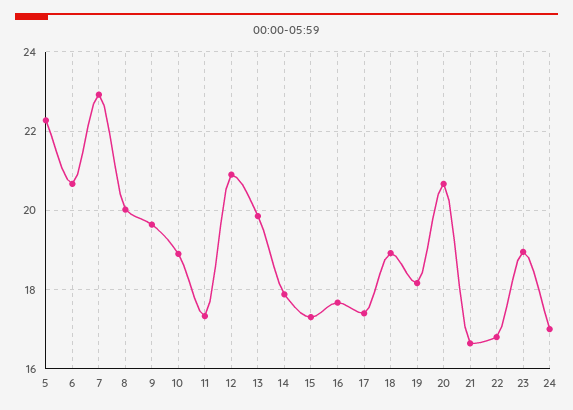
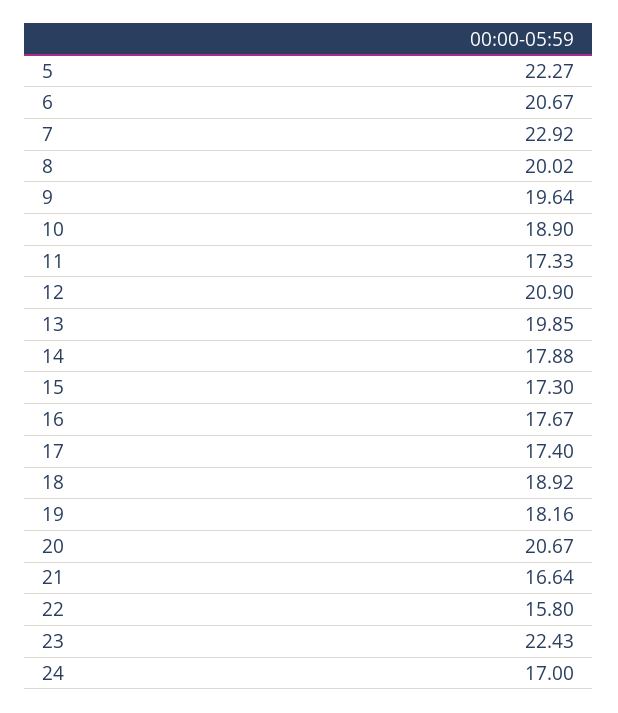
  {
    "5": 22.27,
    "6": 20.67,
    "7": 22.92,
    "8": 20.02,
    "9": 19.64,
    "10": 18.9,
    "11": 17.33,
    "12": 20.9,
    "13": 19.85,
    "14": 17.88,
    "15": 17.3,
    "16": 17.67,
    "17": 17.4,
    "18": 18.92,
    "19": 18.16,
    "20": 20.67,
    "21": 16.64,
-   "22": 16.8,
+   "22": 15.8,
-   "23": 19,
+   "23": 22.43,
    "24": 17
  }

